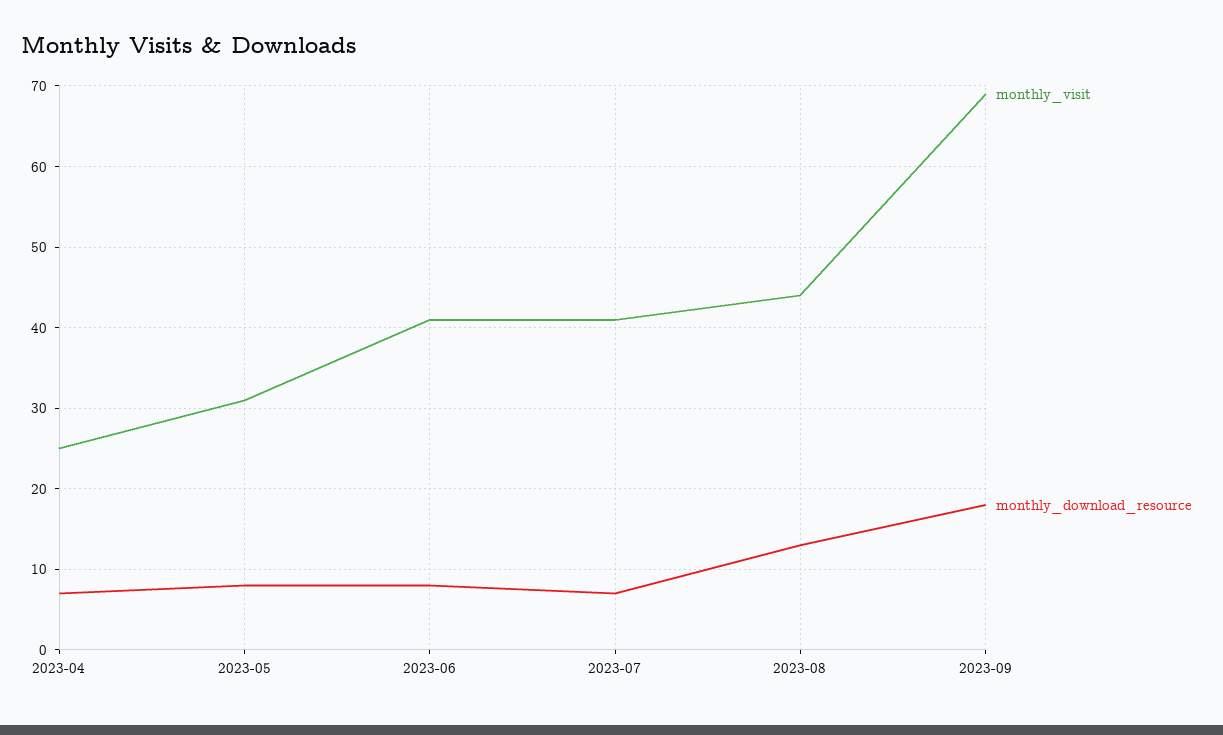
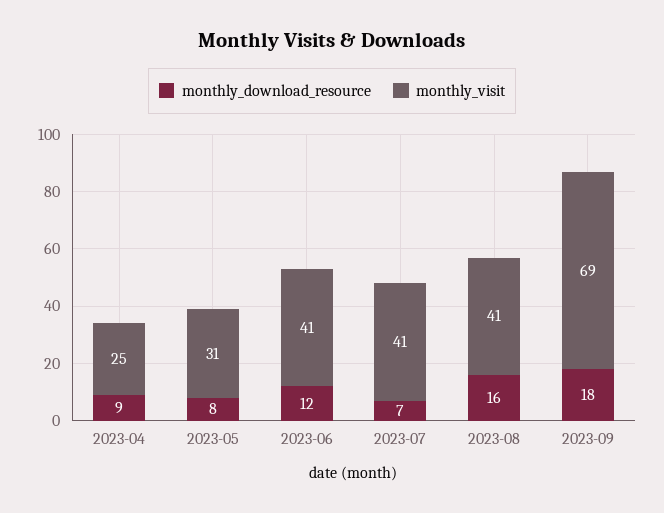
  {
    "monthly_visit": {
      "2023-04": 25,
      "2023-05": 31,
      "2023-06": 41,
      "2023-07": 41,
-     "2023-08": 44,
+     "2023-08": 41,
      "2023-09": 69
    },
    "monthly_download_resource": {
-     "2023-04": 7,
+     "2023-04": 9,
      "2023-05": 8,
-     "2023-06": 8,
+     "2023-06": 12,
      "2023-07": 7,
-     "2023-08": 13,
+     "2023-08": 16,
      "2023-09": 18
    }
  }

